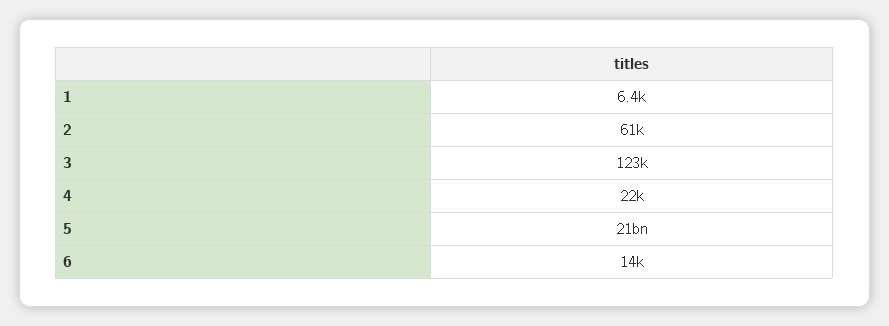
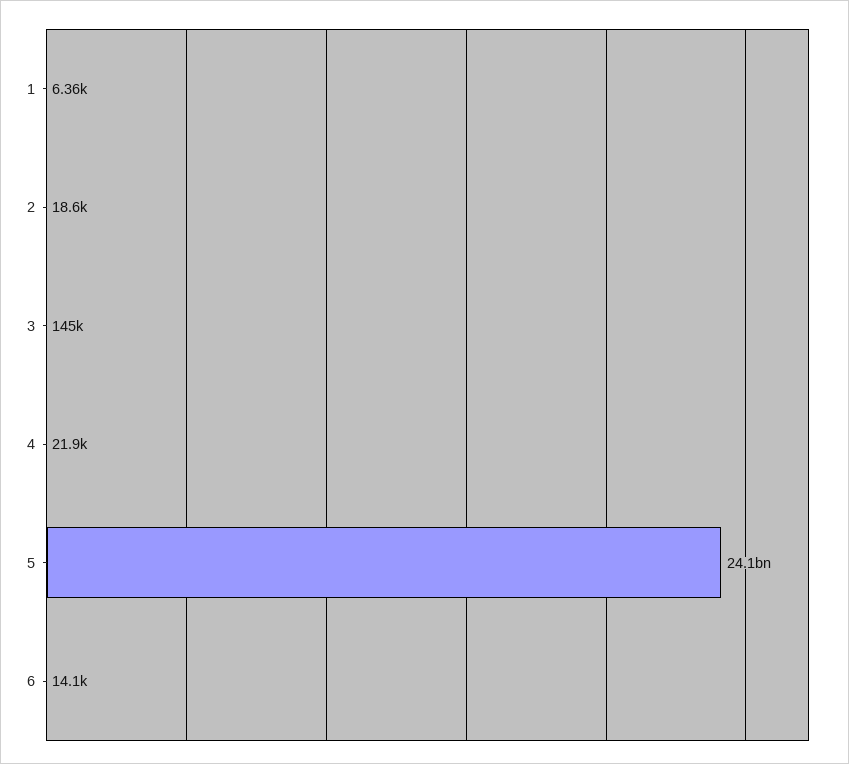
  {
    "1": 6360,
-   "2": 61000,
+   "2": 18600,
-   "3": 123000,
+   "3": 145000,
    "4": 21900,
-   "5": 21000000000,
+   "5": 24100000000,
    "6": 14100
  }

